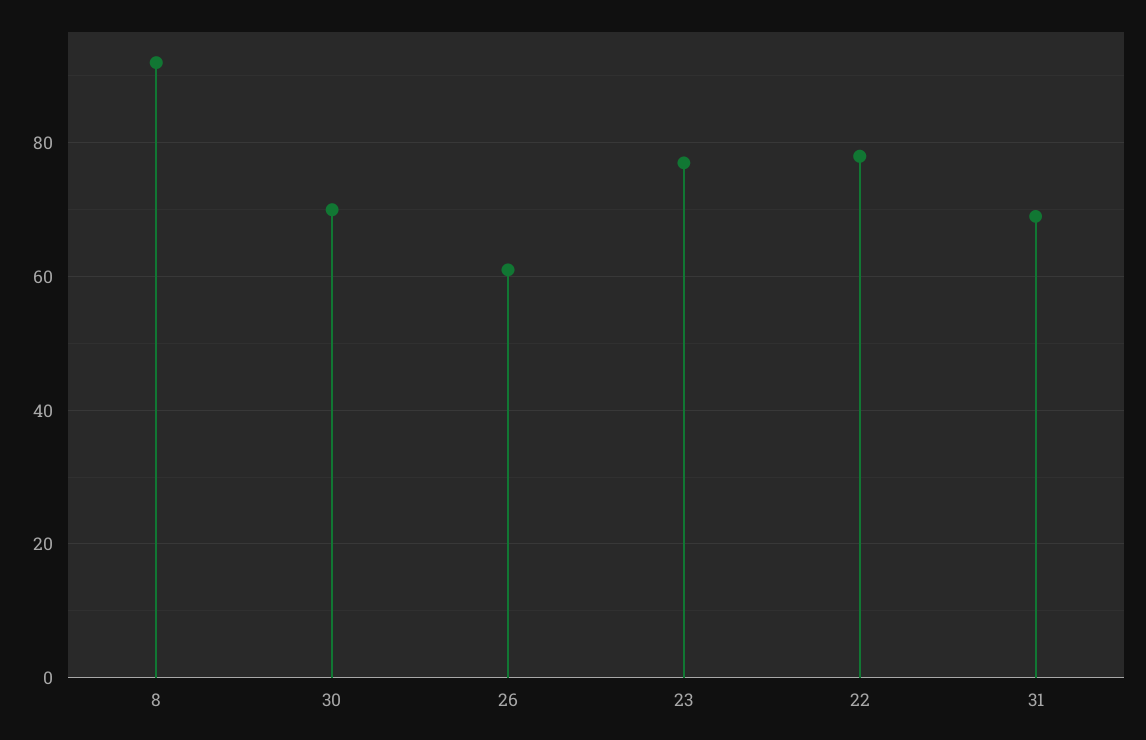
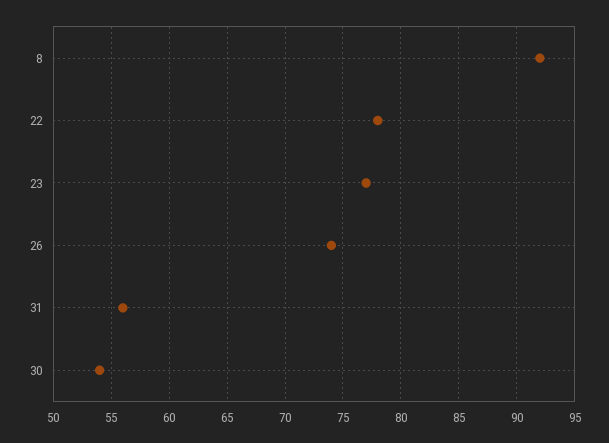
  {
    "8": 92,
-   "30": 70,
+   "30": 54,
-   "26": 60,
+   "26": 74,
    "23": 77,
    "22": 78,
-   "31": 70
+   "31": 56
  }

